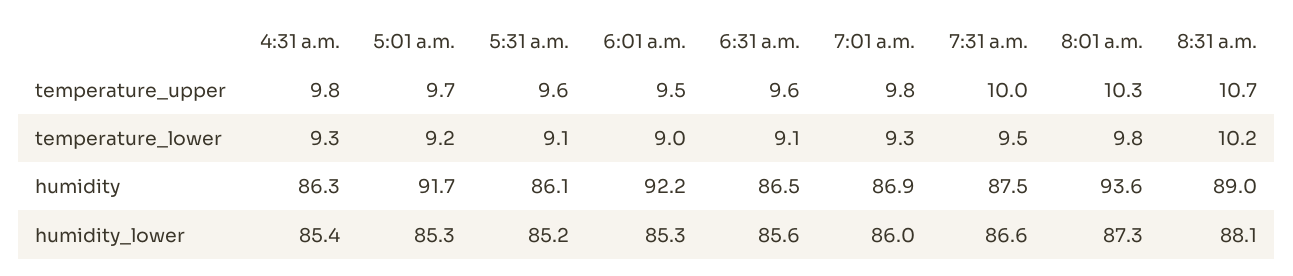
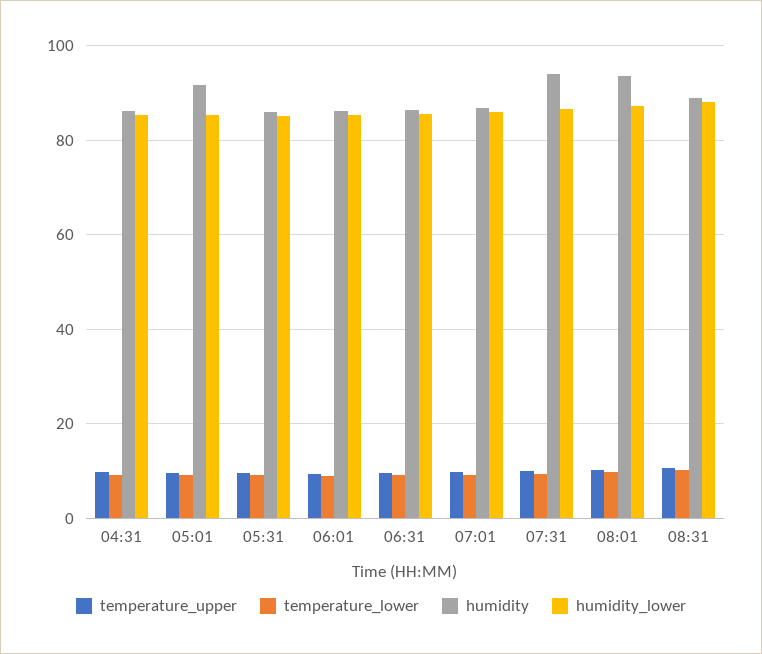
  {
    "temperature_upper": {
      "4:31 a.m.": 9.8,
      "5:01 a.m.": 9.7,
      "5:31 a.m.": 9.6,
      "6:01 a.m.": 9.5,
      "6:31 a.m.": 9.6,
      "7:01 a.m.": 9.8,
      "7:31 a.m.": 10,
      "8:01 a.m.": 10.3,
      "8:31 a.m.": 10.7
    },
    "temperature_lower": {
      "4:31 a.m.": 9.3,
      "5:01 a.m.": 9.2,
      "5:31 a.m.": 9.1,
      "6:01 a.m.": 9,
      "6:31 a.m.": 9.1,
      "7:01 a.m.": 9.3,
      "7:31 a.m.": 9.5,
      "8:01 a.m.": 9.8,
      "8:31 a.m.": 10.2
    },
    "humidity": {
      "4:31 a.m.": 86.3,
      "5:01 a.m.": 91.7,
      "5:31 a.m.": 86.1,
-     "6:01 a.m.": 92.2,
+     "6:01 a.m.": 86,
      "6:31 a.m.": 86.5,
      "7:01 a.m.": 86.9,
-     "7:31 a.m.": 87.5,
+     "7:31 a.m.": 94,
      "8:01 a.m.": 93.6,
      "8:31 a.m.": 89
    },
    "humidity_lower": {
      "4:31 a.m.": 85.4,
      "5:01 a.m.": 85.3,
      "5:31 a.m.": 85.2,
      "6:01 a.m.": 85.3,
      "6:31 a.m.": 85.6,
      "7:01 a.m.": 86,
      "7:31 a.m.": 86.6,
      "8:01 a.m.": 87.3,
      "8:31 a.m.": 88.1
    }
  }

